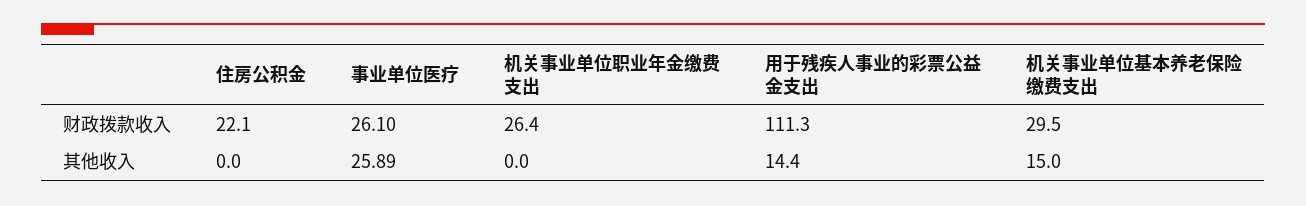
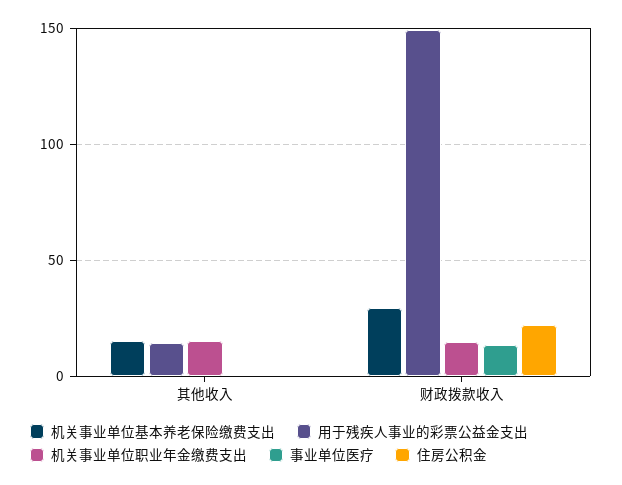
  {
    "住房公积金": {
      "财政拨款收入": 22.1,
      "其他收入": 0
    },
    "事业单位医疗": {
-     "财政拨款收入": 26.1,
+     "财政拨款收入": 15,
-     "其他收入": 25.89
+     "其他收入": 0
    },
    "机关事业单位职业年金缴费支出": {
-     "财政拨款收入": 26.4,
+     "财政拨款收入": 15,
-     "其他收入": 0
+     "其他收入": 15
    },
    "用于残疾人事业的彩票公益金支出": {
-     "财政拨款收入": 111.3,
+     "财政拨款收入": 150,
      "其他收入": 14.4
    },
    "机关事业单位基本养老保险缴费支出": {
      "财政拨款收入": 29.5,
      "其他收入": 15
    }
  }

